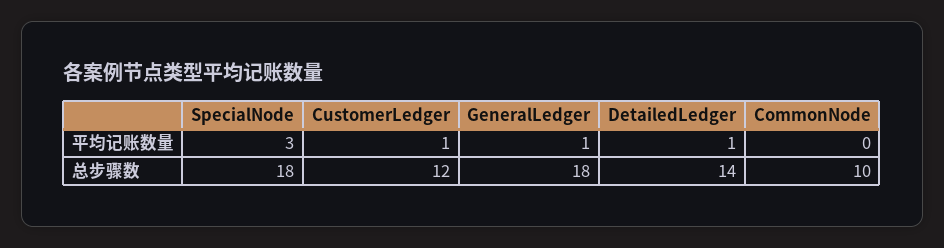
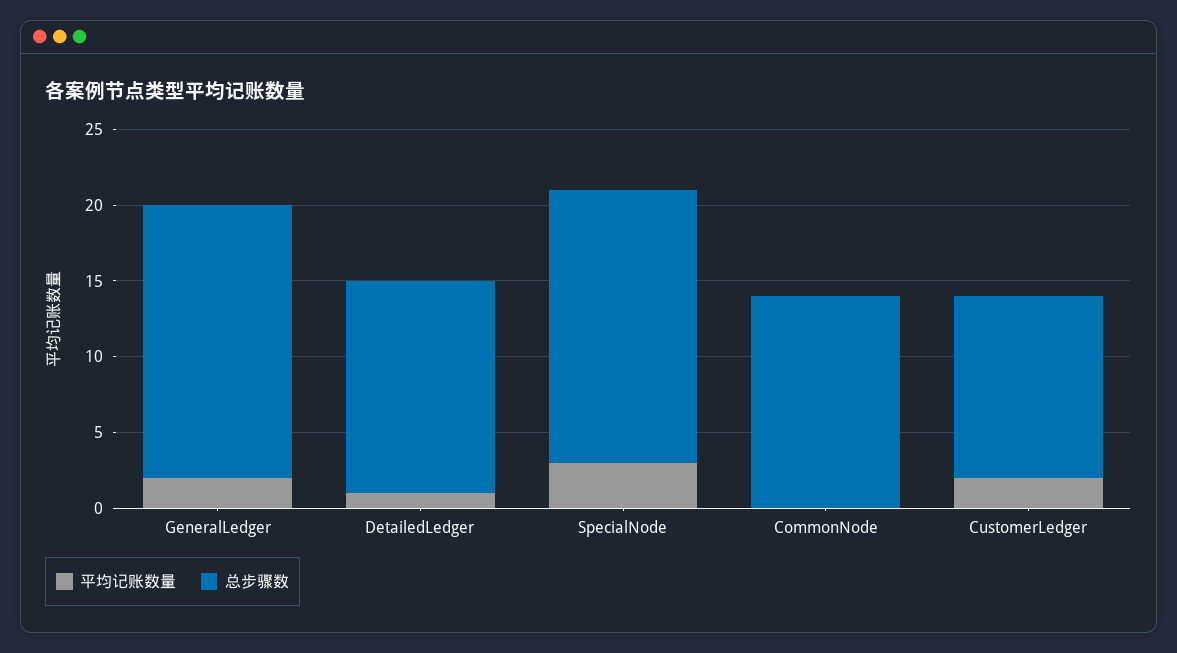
  {
    "平均记账数量": {
      "SpecialNode": 3,
-     "CustomerLedger": 1,
+     "CustomerLedger": 2,
-     "GeneralLedger": 1,
+     "GeneralLedger": 2,
      "DetailedLedger": 1,
      "CommonNode": 0
    },
    "总步骤数": {
      "SpecialNode": 18,
      "CustomerLedger": 12,
      "GeneralLedger": 18,
      "DetailedLedger": 14,
-     "CommonNode": 10
+     "CommonNode": 14
    }
  }

